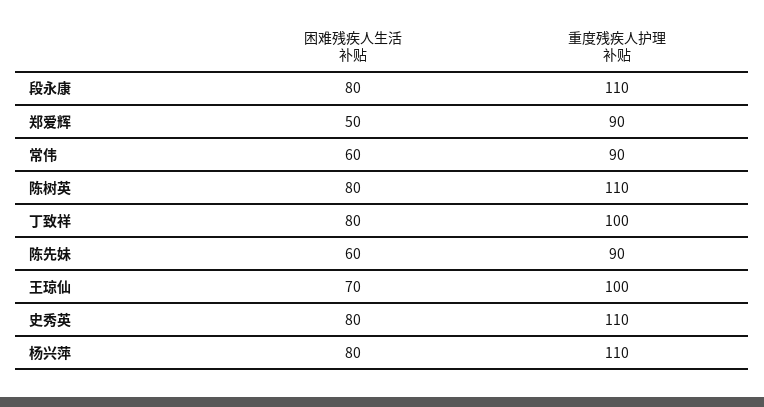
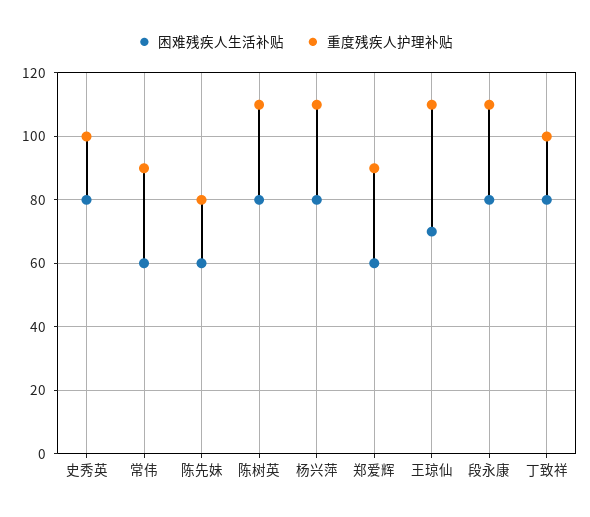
  {
    "困难残疾人生活补贴": {
      "段永康": 80,
-     "郑爱辉": 50,
+     "郑爱辉": 60,
      "常伟": 60,
      "陈树英": 80,
      "丁致祥": 80,
      "陈先妹": 60,
      "王琼仙": 70,
      "史秀英": 80,
      "杨兴萍": 80
    },
    "重度残疾人护理补贴": {
      "段永康": 110,
      "郑爱辉": 90,
      "常伟": 90,
      "陈树英": 110,
      "丁致祥": 100,
-     "陈先妹": 90,
+     "陈先妹": 80,
-     "王琼仙": 100,
+     "王琼仙": 110,
-     "史秀英": 110,
+     "史秀英": 100,
      "杨兴萍": 110
    }
  }

